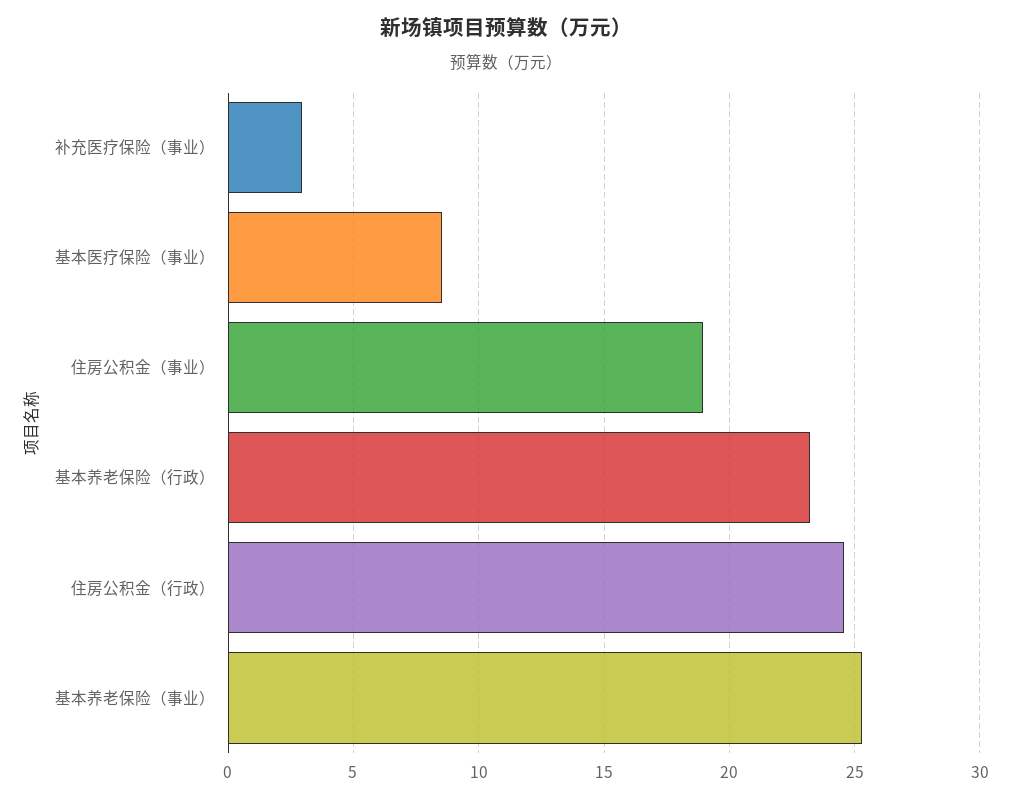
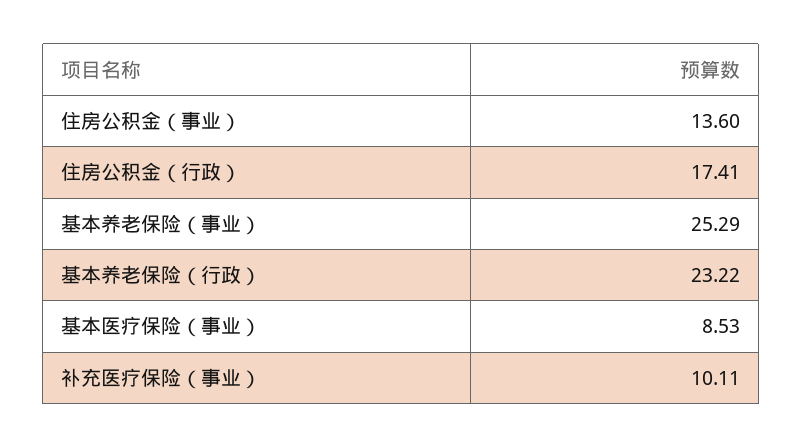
  {
-   "补充医疗保险（事业）": 3,
+   "补充医疗保险（事业）": 10.11,
    "基本医疗保险（事业）": 8.53,
-   "住房公积金（事业）": 19,
+   "住房公积金（事业）": 13.6,
    "基本养老保险（行政）": 23.22,
-   "住房公积金（行政）": 24.5,
+   "住房公积金（行政）": 17.41,
    "基本养老保险（事业）": 25.29
  }

